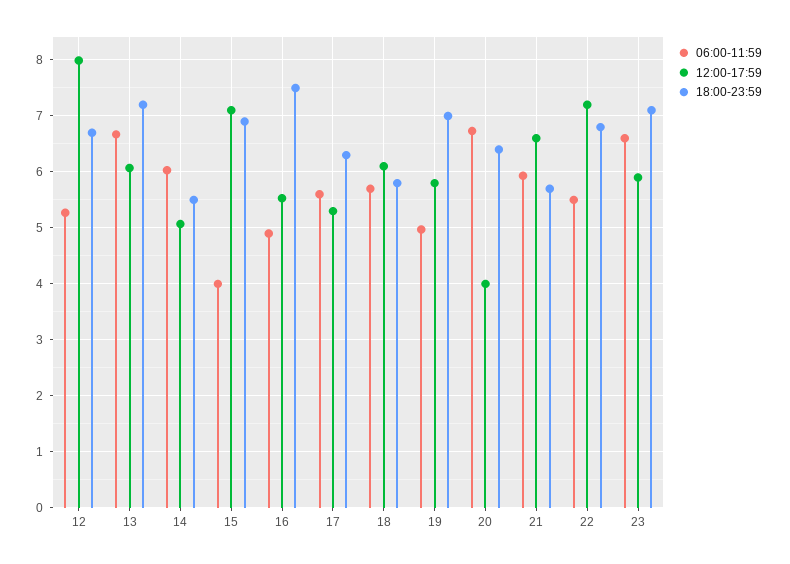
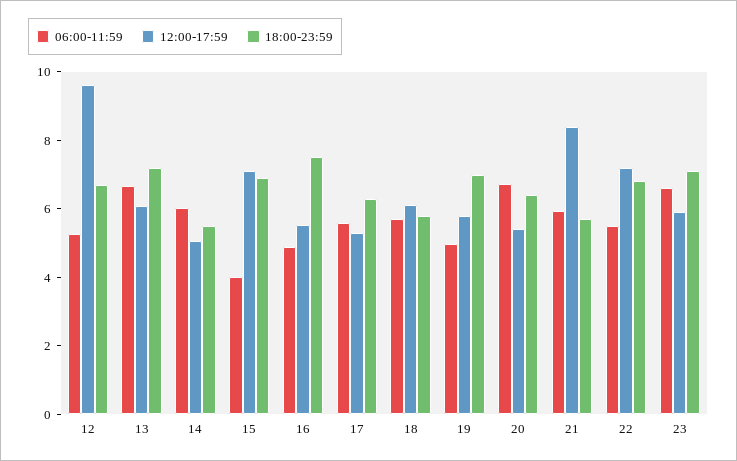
  {
    "06:00-11:59": {
      "12": 5.2,
      "13": 6.6,
      "14": 6,
      "15": 4,
      "16": 5,
      "17": 5.6,
      "18": 5.8,
      "19": 5,
      "20": 6.8,
      "21": 6,
      "22": 5.6,
      "23": 6.6
    },
    "12:00-17:59": {
-     "12": 8,
+     "12": 9.5,
      "13": 6,
      "14": 5,
      "15": 7.2,
      "16": 5.6,
      "17": 5.4,
      "18": 6.2,
      "19": 5.8,
-     "20": 4,
+     "20": 5.5,
-     "21": 6.6,
+     "21": 8.5,
      "22": 7.2,
      "23": 6
    },
    "18:00-23:59": {
      "12": 6.8,
      "13": 7.2,
      "14": 5.6,
      "15": 7,
      "16": 7.6,
      "17": 6.4,
      "18": 5.8,
      "19": 7,
      "20": 6.4,
      "21": 5.8,
      "22": 6.8,
      "23": 7.2
    }
  }

